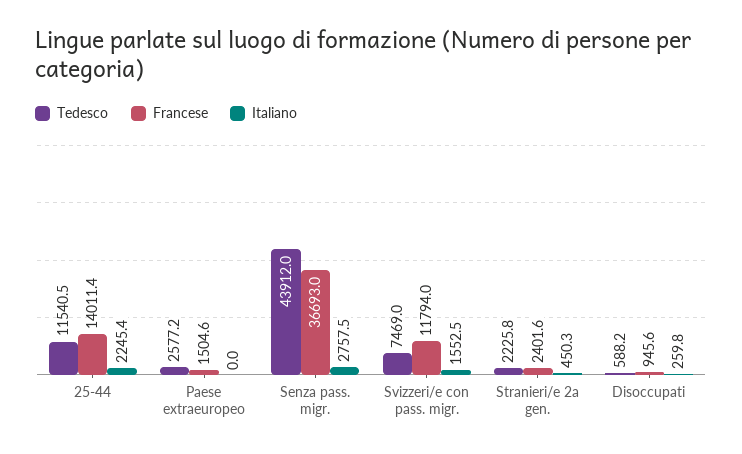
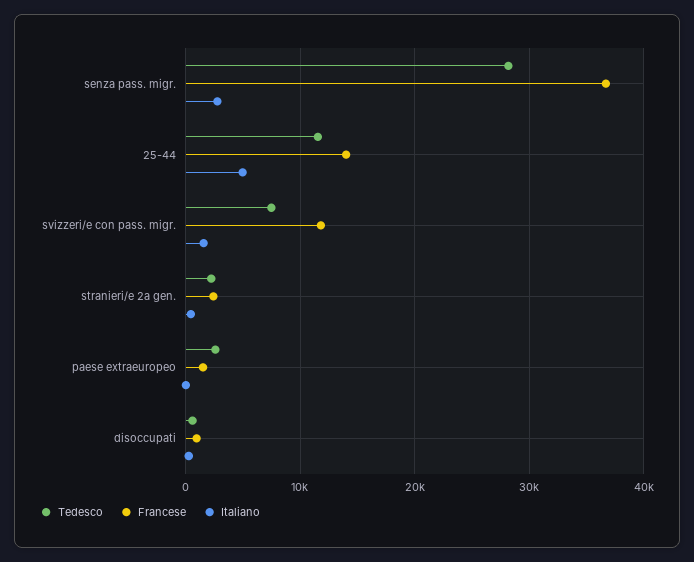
  {
    "Tedesco": {
      "25-44": 11540.5,
      "Paese extraeuropeo": 2577.2,
-     "Senza pass. migr.": 43912,
+     "Senza pass. migr.": 28000,
      "Svizzeri/e con pass. migr.": 7469,
      "Stranieri/e 2a gen.": 2225.8,
      "Disoccupati": 588.2
    },
    "Francese": {
      "25-44": 14011.4,
      "Paese extraeuropeo": 1504.6,
      "Senza pass. migr.": 36693,
      "Svizzeri/e con pass. migr.": 11794,
      "Stranieri/e 2a gen.": 2401.6,
      "Disoccupati": 945.6
    },
    "Italiano": {
-     "25-44": 2245.4,
+     "25-44": 5000,
      "Paese extraeuropeo": 0,
      "Senza pass. migr.": 2757.5,
      "Svizzeri/e con pass. migr.": 1552.5,
      "Stranieri/e 2a gen.": 450.3,
      "Disoccupati": 259.8
    }
  }

